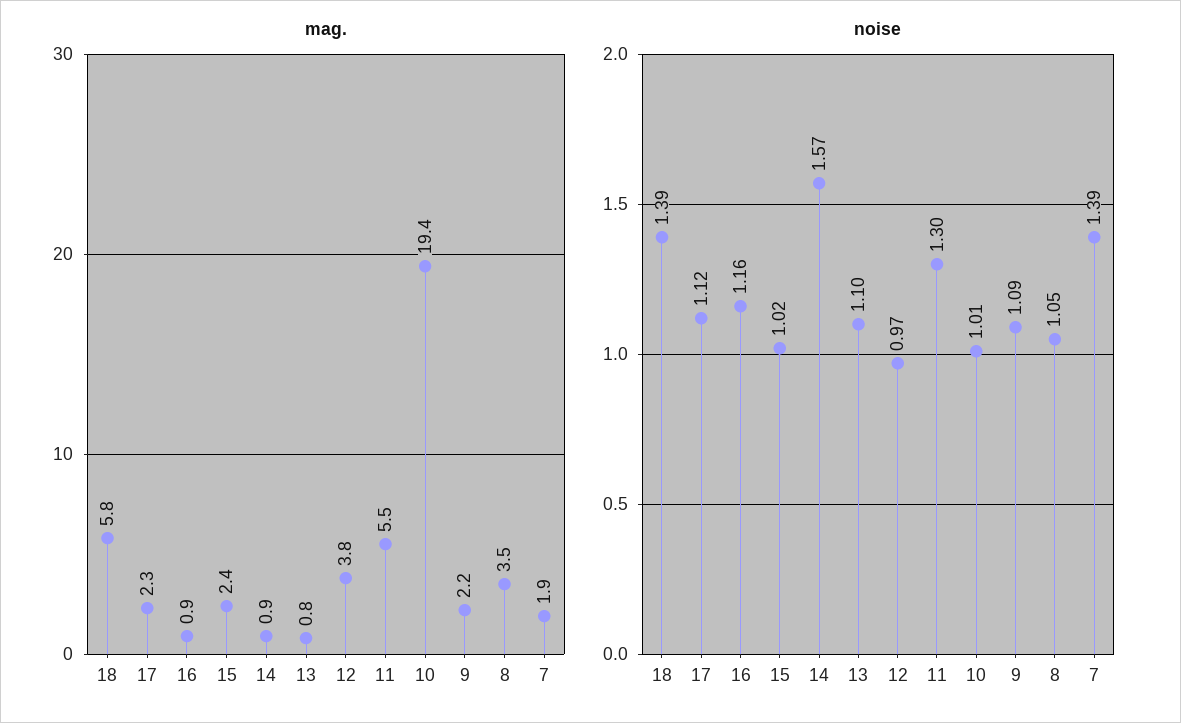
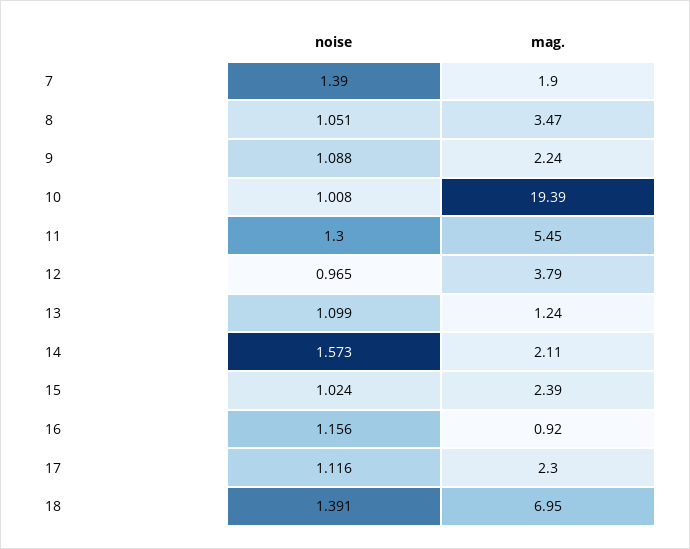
  {
    "mag.": {
-     "18": 5.8,
+     "18": 6.95,
      "17": 2.3,
      "16": 0.92,
      "15": 2.39,
-     "14": 0.9,
+     "14": 2.11,
-     "13": 0.8,
+     "13": 1.24,
      "12": 3.79,
      "11": 5.45,
      "10": 19.39,
      "9": 2.24,
      "8": 3.47,
      "7": 1.9
    },
    "noise": {
      "18": 1.391,
      "17": 1.116,
      "16": 1.156,
      "15": 1.024,
      "14": 1.573,
      "13": 1.099,
      "12": 0.965,
      "11": 1.3,
      "10": 1.008,
      "9": 1.088,
      "8": 1.051,
      "7": 1.39
    }
  }

